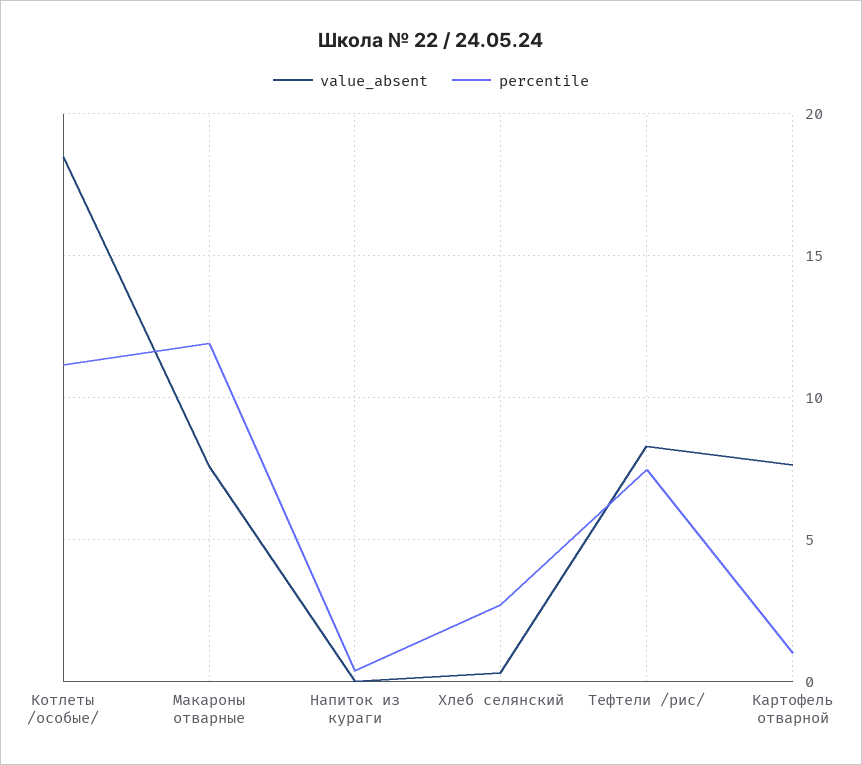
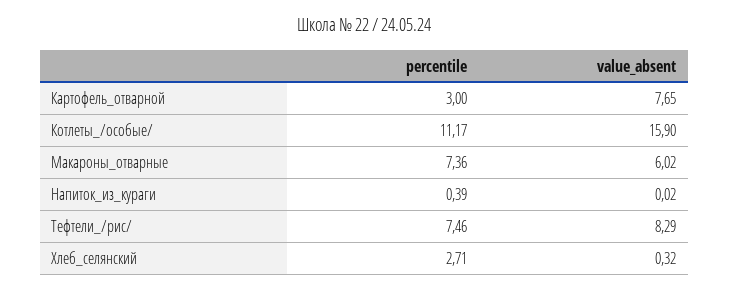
  {
    "value_absent": {
-     "Котлеты /особые/": 18.5,
+     "Котлеты /особые/": 15.9,
-     "Макароны отварные": 7.5,
+     "Макароны отварные": 6.02,
      "Напиток из кураги": 0.02,
      "Хлеб селянский": 0.32,
      "Тефтели /рис/": 8.29,
      "Картофель отварной": 7.65
    },
    "percentile": {
      "Котлеты /особые/": 11.17,
-     "Макароны отварные": 12,
+     "Макароны отварные": 7.36,
      "Напиток из кураги": 0.39,
      "Хлеб селянский": 2.71,
      "Тефтели /рис/": 7.46,
-     "Картофель отварной": 1
+     "Картофель отварной": 3
    }
  }

